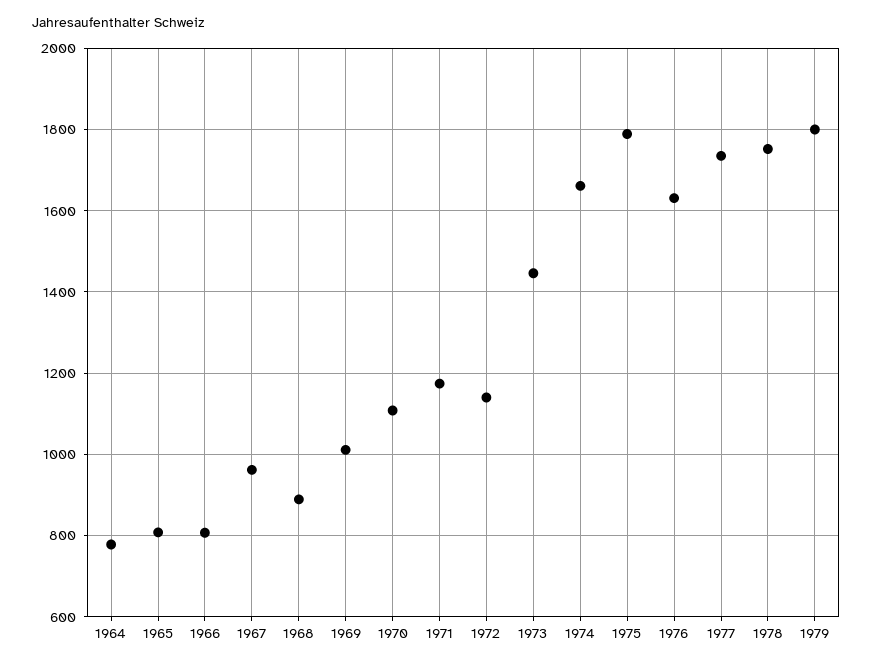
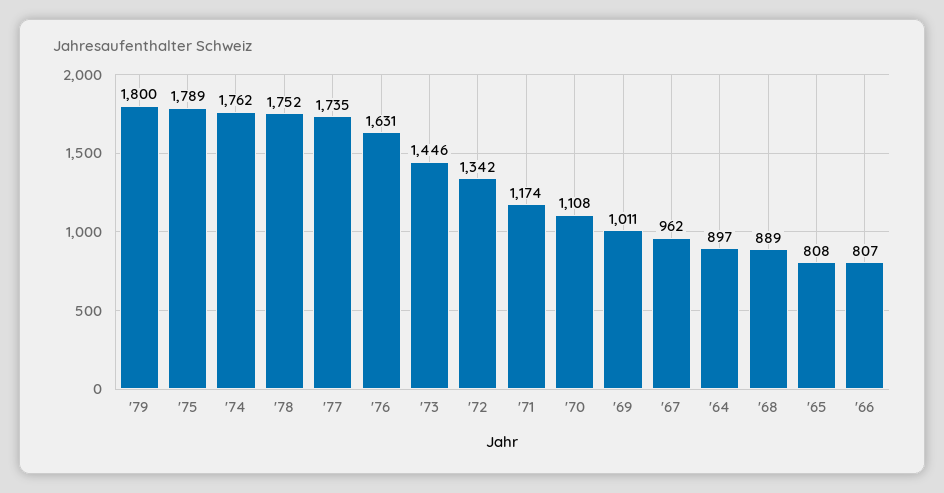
  {
-   "1964": 780,
+   "1964": 897,
    "1965": 808,
    "1966": 807,
    "1967": 962,
    "1968": 889,
    "1969": 1011,
    "1970": 1108,
    "1971": 1174,
-   "1972": 1140,
+   "1972": 1342,
    "1973": 1446,
-   "1974": 1660,
+   "1974": 1762,
    "1975": 1789,
    "1976": 1631,
    "1977": 1735,
    "1978": 1752,
    "1979": 1800
  }

